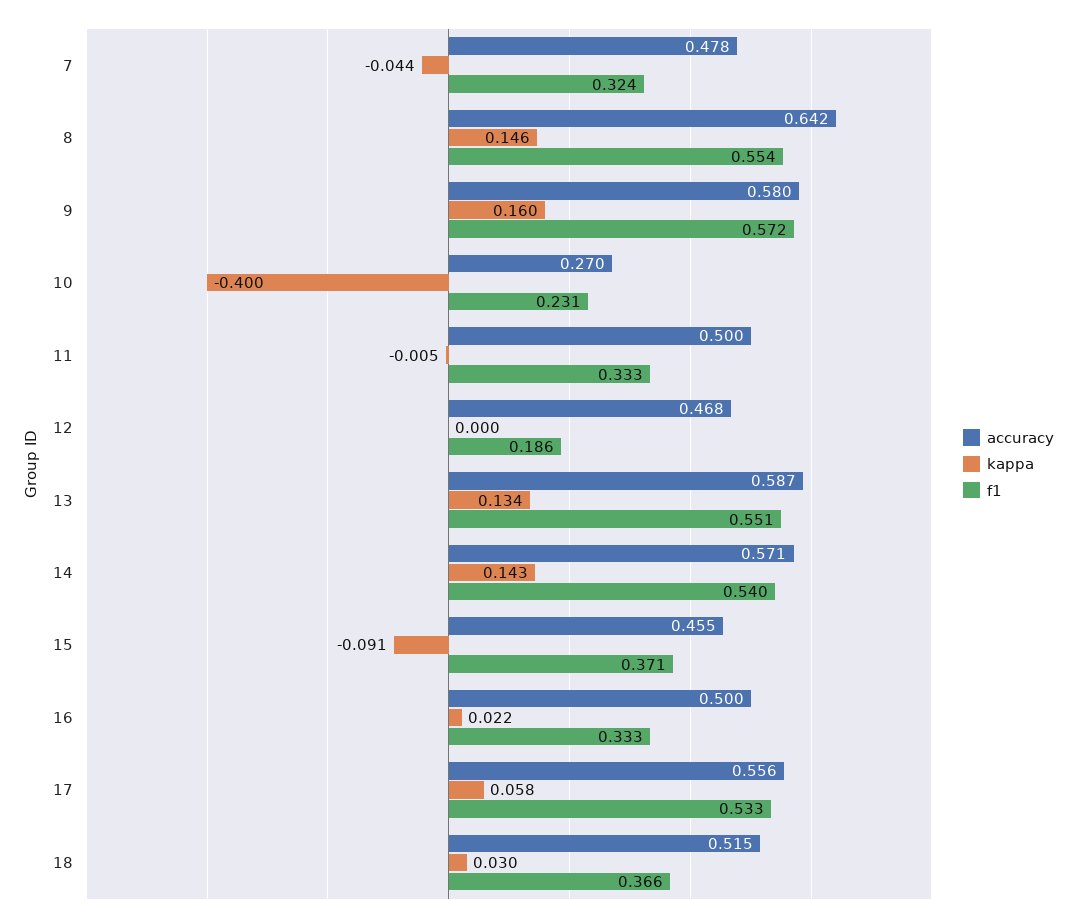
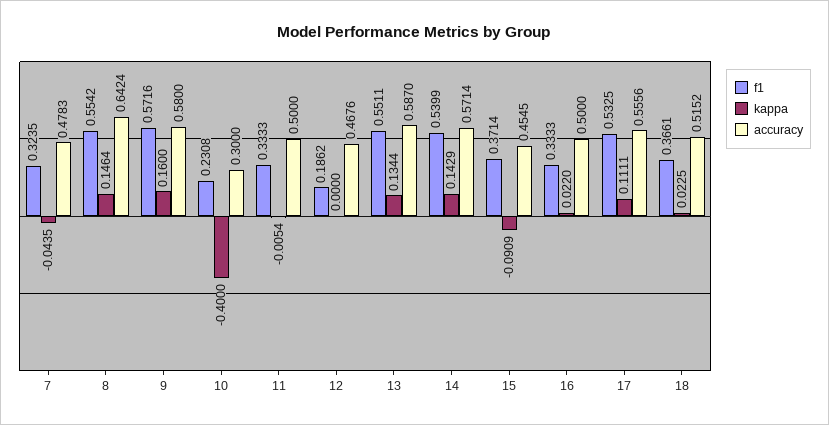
  {
    "accuracy": {
      "7": 0.4783,
      "8": 0.6424,
      "9": 0.58,
-     "10": 0.27,
+     "10": 0.3,
      "11": 0.5,
      "12": 0.4676,
      "13": 0.587,
      "14": 0.5714,
      "15": 0.4545,
      "16": 0.5,
      "17": 0.5556,
      "18": 0.5152
    },
    "kappa": {
      "7": -0.0435,
      "8": 0.1464,
      "9": 0.16,
      "10": -0.4,
      "11": -0.0054,
      "12": 0,
      "13": 0.1344,
      "14": 0.1429,
      "15": -0.0909,
      "16": 0.022,
-     "17": 0.058,
+     "17": 0.1111,
-     "18": 0.03
+     "18": 0.0225
    },
    "f1": {
      "7": 0.3235,
      "8": 0.5542,
      "9": 0.5716,
      "10": 0.2308,
      "11": 0.3333,
      "12": 0.1862,
      "13": 0.5511,
      "14": 0.5399,
      "15": 0.3714,
      "16": 0.3333,
      "17": 0.5325,
      "18": 0.3661
    }
  }

